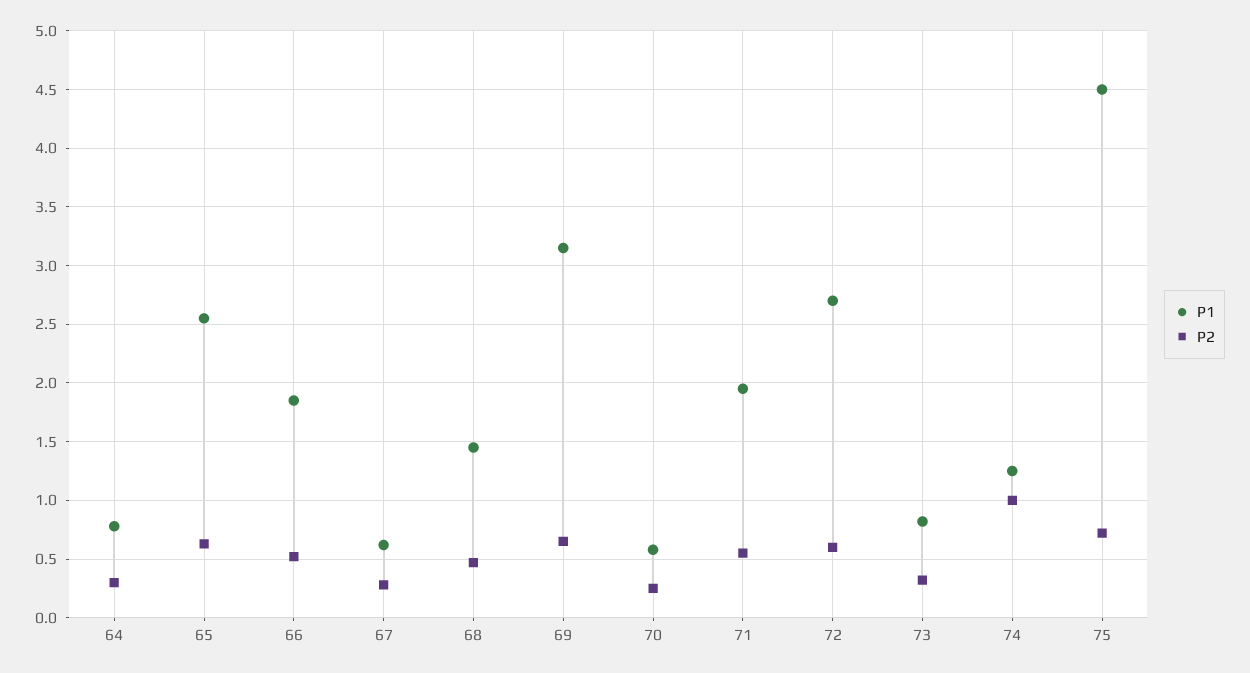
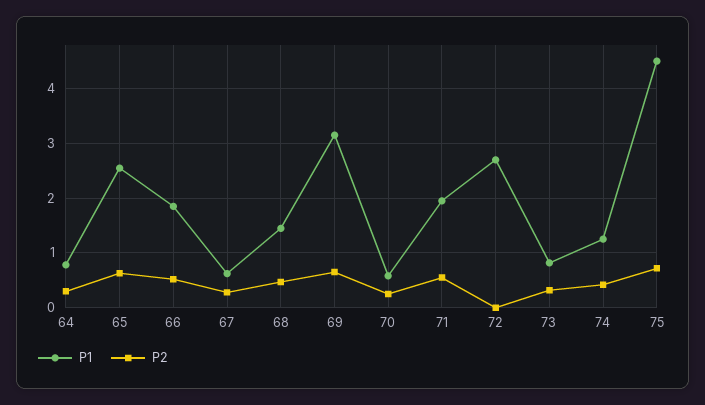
  {
    "P1": {
      "64": 0.8,
      "65": 2.6,
      "66": 1.9,
      "67": 0.6,
      "68": 1.5,
      "69": 3.2,
      "70": 0.6,
      "71": 2,
      "72": 2.7,
      "73": 0.8,
      "74": 1.3,
      "75": 4.5
    },
    "P2": {
      "64": 0.3,
      "65": 0.6,
      "66": 0.5,
      "67": 0.3,
      "68": 0.5,
      "69": 0.7,
      "70": 0.3,
      "71": 0.6,
-     "72": 0.6,
+     "72": 0,
      "73": 0.3,
-     "74": 1,
+     "74": 0.4,
      "75": 0.7
    }
  }

